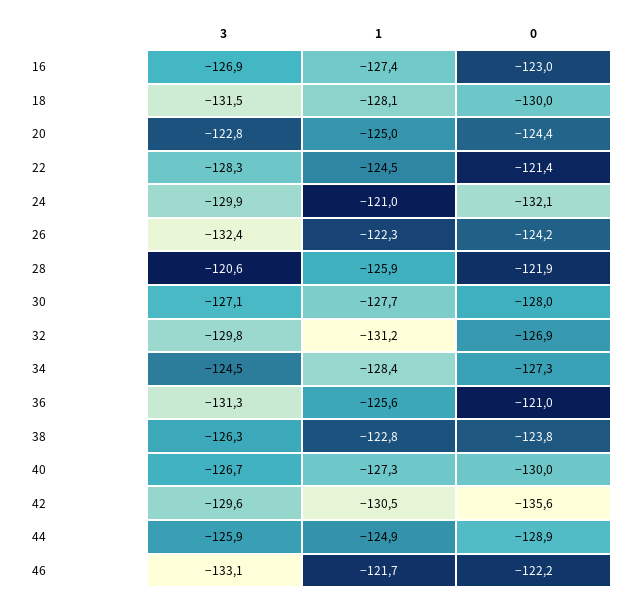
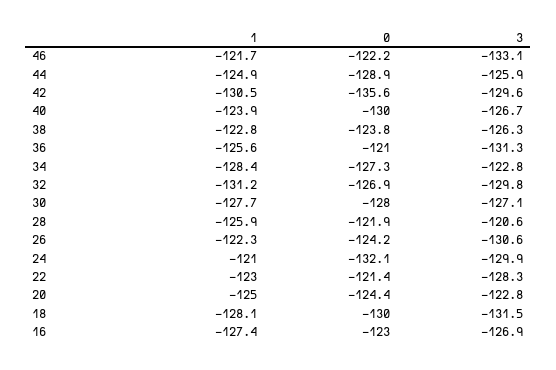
  {
    "3": {
      "16": -126.9,
      "18": -131.5,
      "20": -122.8,
      "22": -128.3,
      "24": -129.9,
-     "26": -132.4,
+     "26": -130.6,
      "28": -120.6,
      "30": -127.1,
      "32": -129.8,
-     "34": -124.5,
+     "34": -122.8,
      "36": -131.3,
      "38": -126.3,
      "40": -126.7,
      "42": -129.6,
      "44": -125.9,
      "46": -133.1
    },
    "1": {
      "16": -127.4,
      "18": -128.1,
      "20": -125,
-     "22": -124.5,
+     "22": -123,
      "24": -121,
      "26": -122.3,
      "28": -125.9,
      "30": -127.7,
      "32": -131.2,
      "34": -128.4,
      "36": -125.6,
      "38": -122.8,
-     "40": -127.3,
+     "40": -123.9,
      "42": -130.5,
      "44": -124.9,
      "46": -121.7
    },
    "0": {
      "16": -123,
      "18": -130,
      "20": -124.4,
      "22": -121.4,
      "24": -132.1,
      "26": -124.2,
      "28": -121.9,
      "30": -128,
      "32": -126.9,
      "34": -127.3,
      "36": -121,
      "38": -123.8,
      "40": -130,
      "42": -135.6,
      "44": -128.9,
      "46": -122.2
    }
  }

